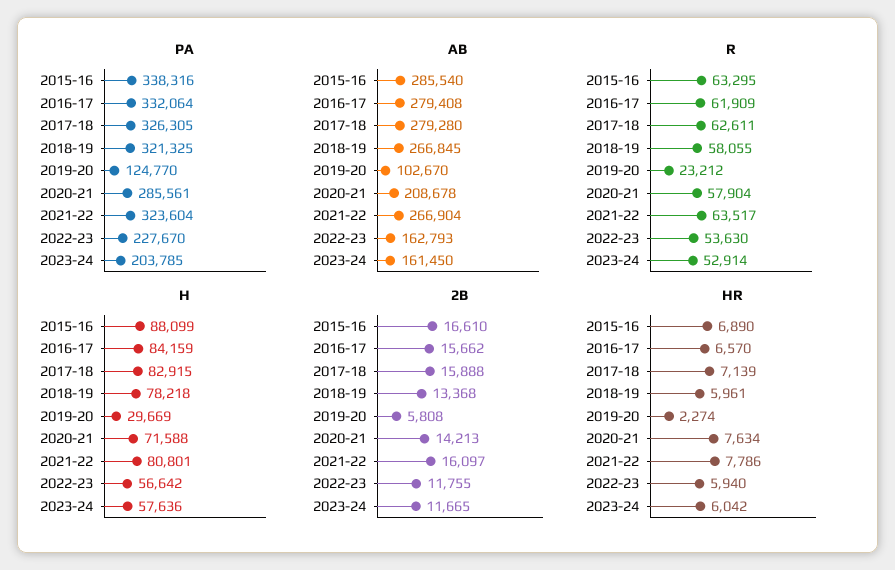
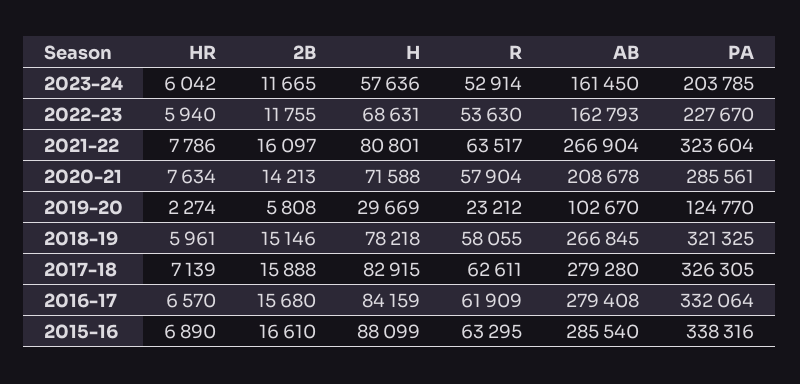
  {
    "PA": {
      "2015-16": 338316,
      "2016-17": 332064,
      "2017-18": 326305,
      "2018-19": 321325,
      "2019-20": 124770,
      "2020-21": 285561,
      "2021-22": 323604,
      "2022-23": 227670,
      "2023-24": 203785
    },
    "AB": {
      "2015-16": 285540,
      "2016-17": 279408,
      "2017-18": 279280,
      "2018-19": 266845,
      "2019-20": 102670,
      "2020-21": 208678,
      "2021-22": 266904,
      "2022-23": 162793,
      "2023-24": 161450
    },
    "R": {
      "2015-16": 63295,
      "2016-17": 61909,
      "2017-18": 62611,
      "2018-19": 58055,
      "2019-20": 23212,
      "2020-21": 57904,
      "2021-22": 63517,
      "2022-23": 53630,
      "2023-24": 52914
    },
    "H": {
      "2015-16": 88099,
      "2016-17": 84159,
      "2017-18": 82915,
      "2018-19": 78218,
      "2019-20": 29669,
      "2020-21": 71588,
      "2021-22": 80801,
-     "2022-23": 56642,
+     "2022-23": 68631,
      "2023-24": 57636
    },
    "2B": {
      "2015-16": 16610,
-     "2016-17": 15662,
+     "2016-17": 15680,
      "2017-18": 15888,
-     "2018-19": 13368,
+     "2018-19": 15146,
      "2019-20": 5808,
      "2020-21": 14213,
      "2021-22": 16097,
      "2022-23": 11755,
      "2023-24": 11665
    },
    "HR": {
      "2015-16": 6890,
      "2016-17": 6570,
      "2017-18": 7139,
      "2018-19": 5961,
      "2019-20": 2274,
      "2020-21": 7634,
      "2021-22": 7786,
      "2022-23": 5940,
      "2023-24": 6042
    }
  }

